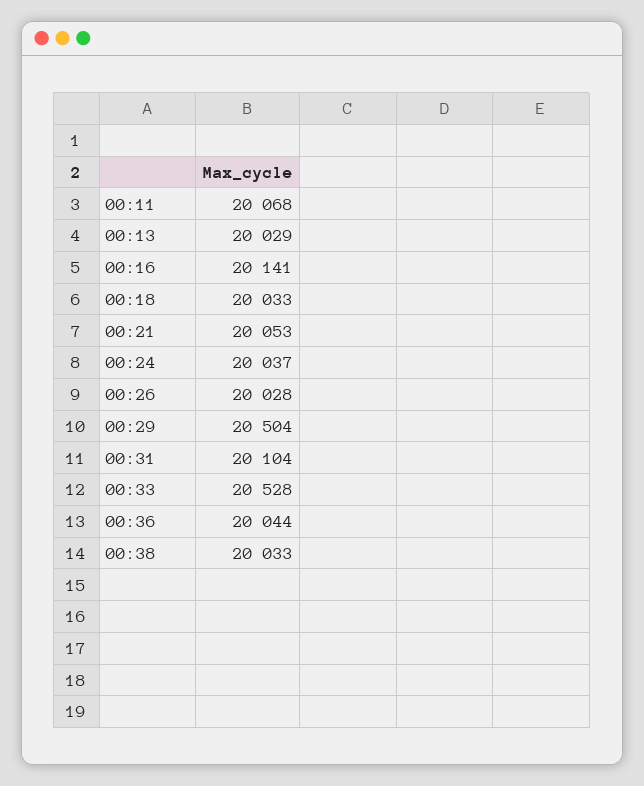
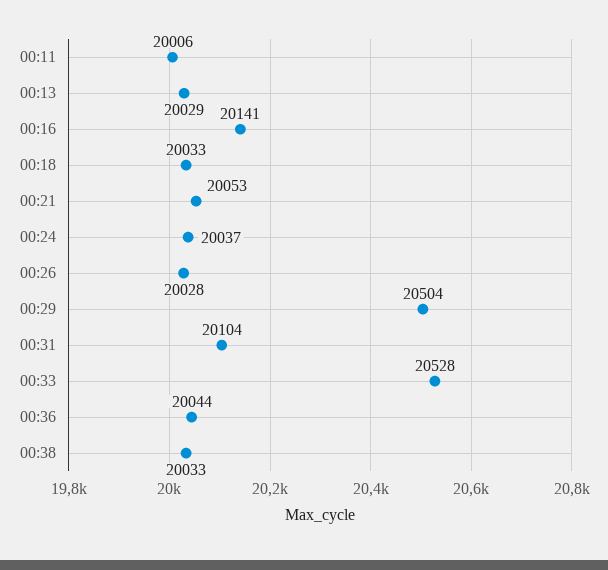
  {
-   "00:11": 20068,
+   "00:11": 20006,
    "00:13": 20029,
    "00:16": 20141,
    "00:18": 20033,
    "00:21": 20053,
    "00:24": 20037,
    "00:26": 20028,
    "00:29": 20504,
    "00:31": 20104,
    "00:33": 20528,
    "00:36": 20044,
    "00:38": 20033
  }

